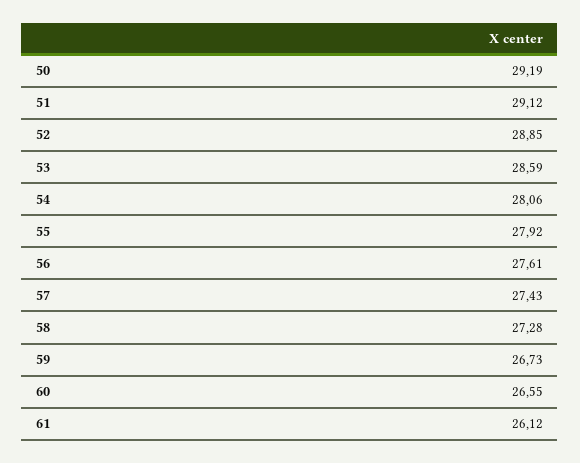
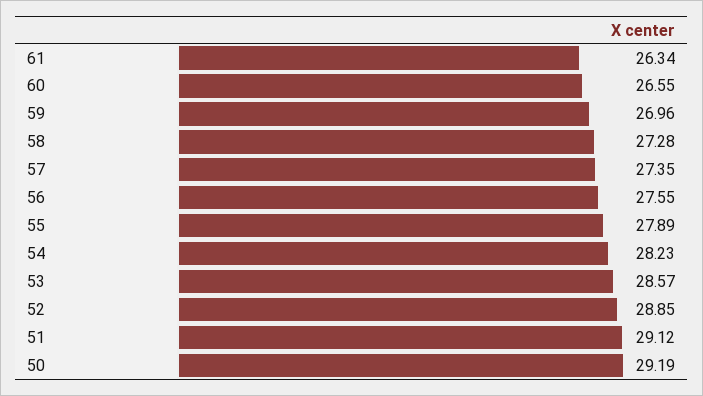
  {
    "50": 29.19,
    "51": 29.12,
    "52": 28.85,
-   "53": 28.59,
+   "53": 28.57,
-   "54": 28.06,
+   "54": 28.23,
-   "55": 27.92,
+   "55": 27.89,
-   "56": 27.61,
+   "56": 27.55,
-   "57": 27.43,
+   "57": 27.35,
    "58": 27.28,
-   "59": 26.73,
+   "59": 26.96,
    "60": 26.55,
-   "61": 26.12
+   "61": 26.34
  }

